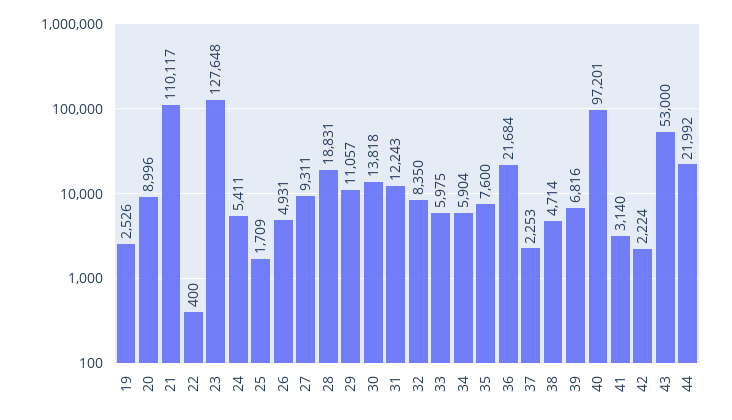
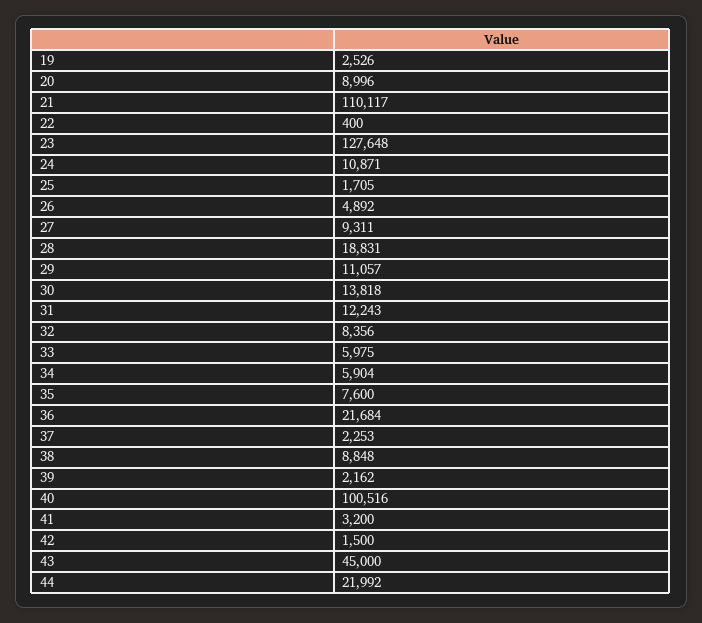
  {
    "19": 2526,
    "20": 8996,
    "21": 110117,
    "22": 400,
    "23": 127648,
-   "24": 5411,
+   "24": 10871,
-   "25": 1709,
+   "25": 1705,
-   "26": 4931,
+   "26": 4892,
    "27": 9311,
    "28": 18831,
    "29": 11057,
    "30": 13818,
    "31": 12243,
-   "32": 8350,
+   "32": 8356,
    "33": 5975,
    "34": 5904,
    "35": 7600,
    "36": 21684,
    "37": 2253,
-   "38": 4714,
+   "38": 8848,
-   "39": 6816,
+   "39": 2162,
-   "40": 97201,
+   "40": 100516,
-   "41": 3140,
+   "41": 3200,
-   "42": 2224,
+   "42": 1500,
-   "43": 53000,
+   "43": 45000,
    "44": 21992
  }

